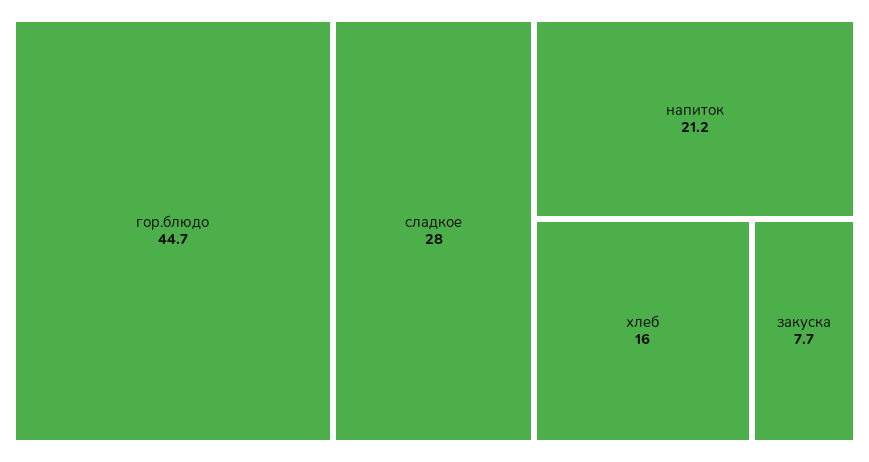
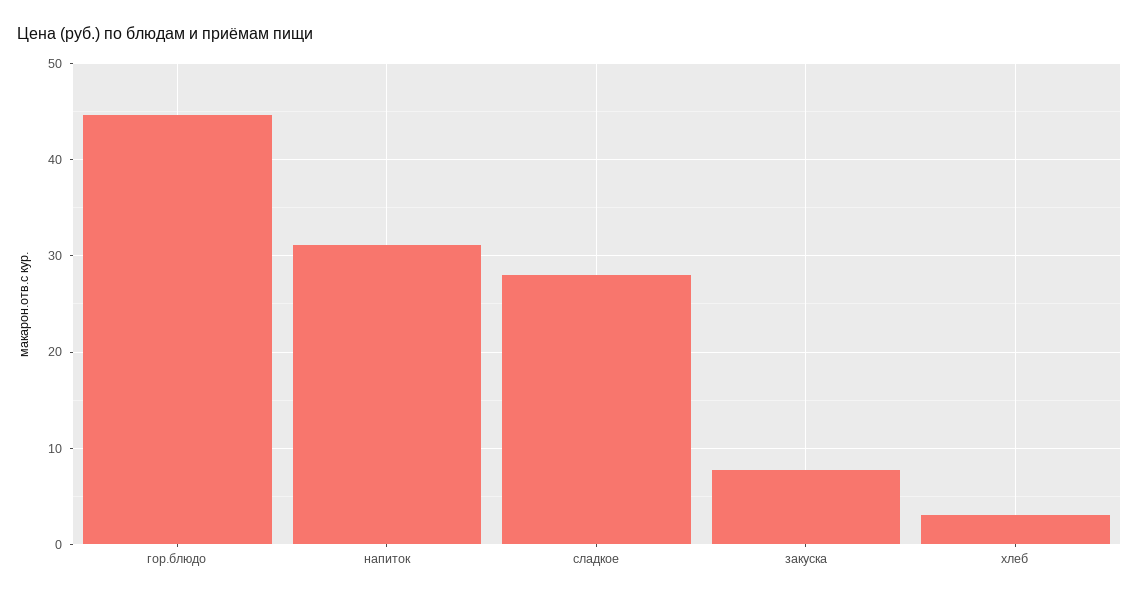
  {
    "гор.блюдо": 44.7,
    "сладкое": 28,
-   "напиток": 21.2,
+   "напиток": 31,
-   "хлеб": 16,
+   "хлеб": 3,
    "закуска": 7.7
  }

